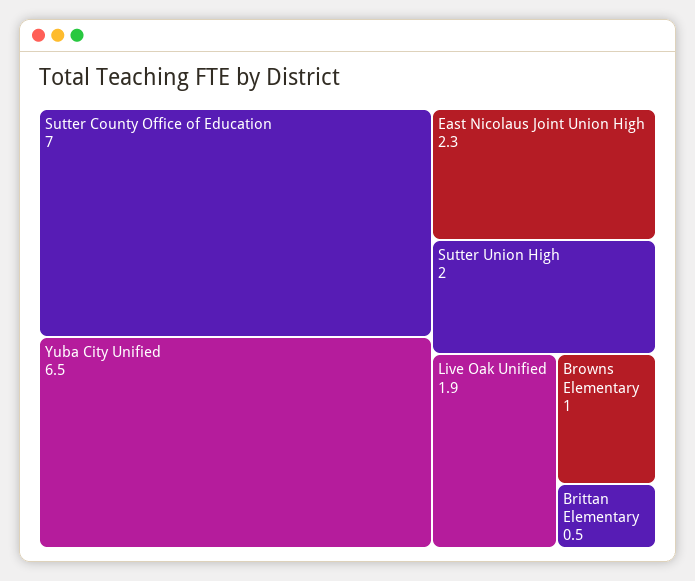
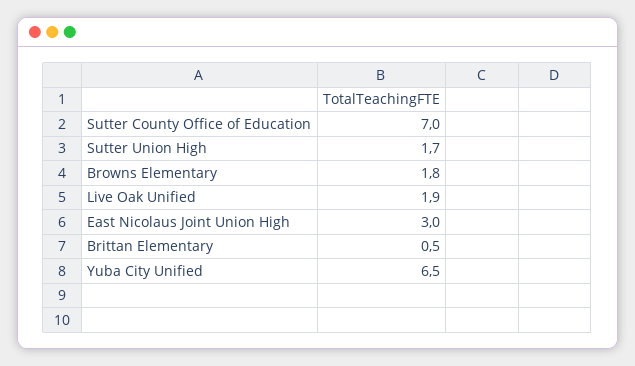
  {
    "Sutter County Office of Education": 7,
    "Yuba City Unified": 6.5,
-   "East Nicolaus Joint Union High": 2.3,
+   "East Nicolaus Joint Union High": 3,
-   "Sutter Union High": 2,
+   "Sutter Union High": 1.7,
    "Live Oak Unified": 1.9,
-   "Browns Elementary": 1,
+   "Browns Elementary": 1.8,
    "Brittan Elementary": 0.5
  }

